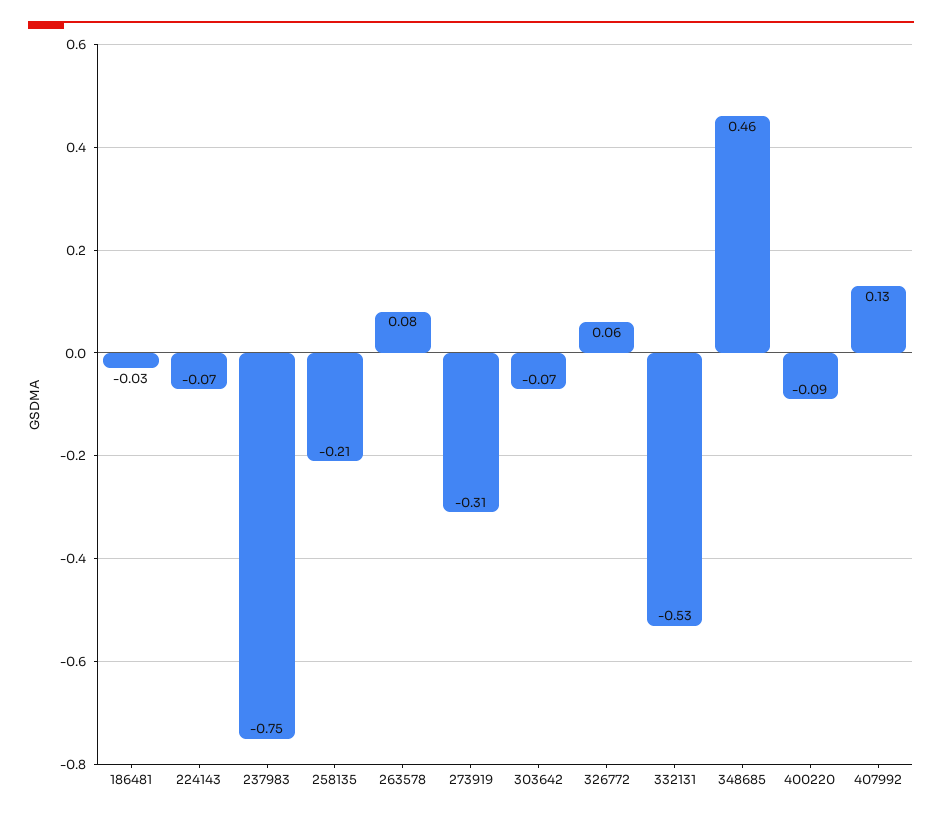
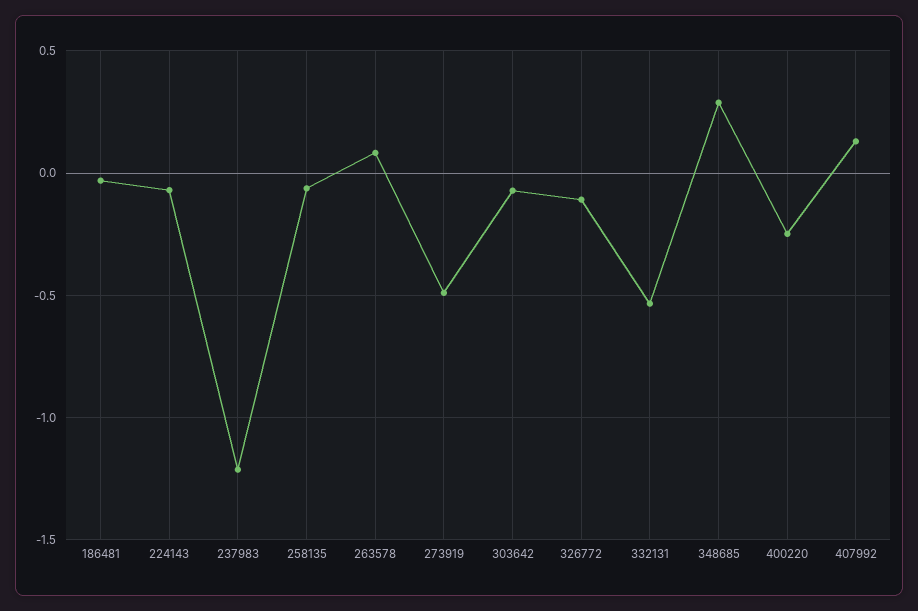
  {
    "186481": -0.03,
    "224143": -0.07,
-   "237983": -0.75,
+   "237983": -1.2,
-   "258135": -0.21,
+   "258135": -0.05,
    "263578": 0.08,
-   "273919": -0.31,
+   "273919": -0.5,
    "303642": -0.07,
-   "326772": 0.06,
+   "326772": -0.1,
    "332131": -0.53,
-   "348685": 0.46,
+   "348685": 0.3,
-   "400220": -0.09,
+   "400220": -0.25,
    "407992": 0.13
  }

